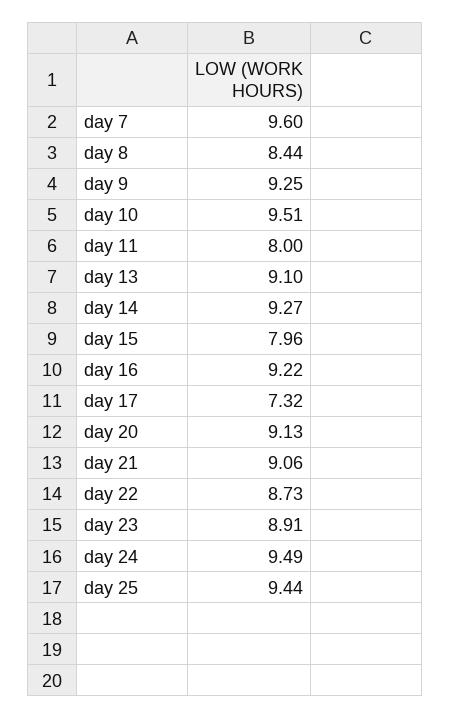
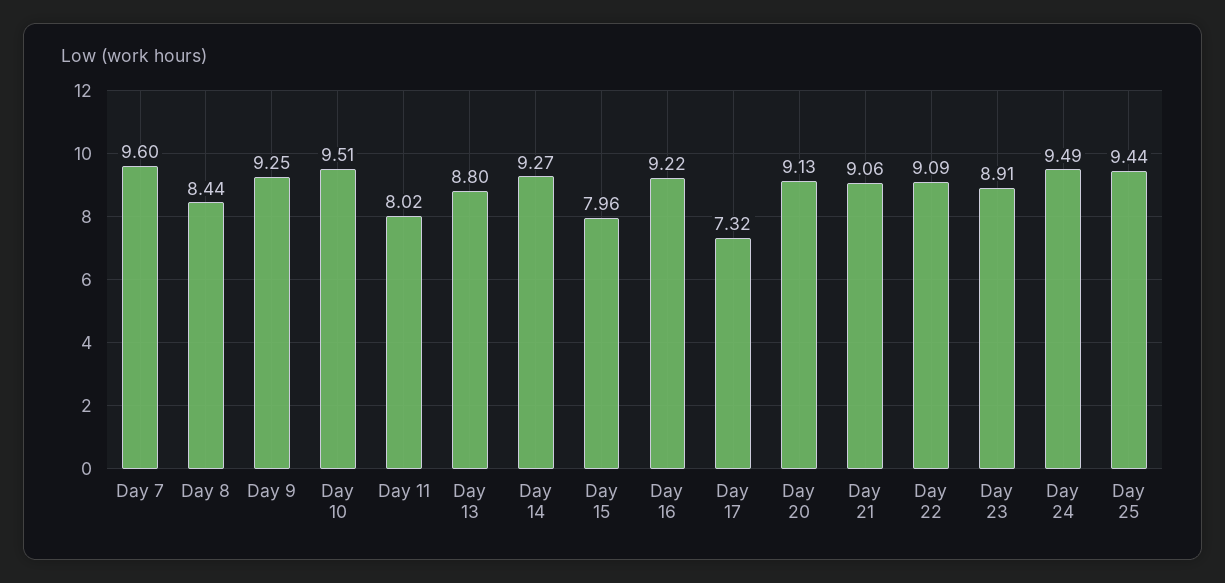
  {
    "day 7": 9.6,
    "day 8": 8.44,
    "day 9": 9.25,
    "day 10": 9.51,
-   "day 11": 8,
+   "day 11": 8.02,
-   "day 13": 9.1,
+   "day 13": 8.8,
    "day 14": 9.27,
    "day 15": 7.96,
    "day 16": 9.22,
    "day 17": 7.32,
    "day 20": 9.13,
    "day 21": 9.06,
-   "day 22": 8.73,
+   "day 22": 9.09,
    "day 23": 8.91,
    "day 24": 9.49,
    "day 25": 9.44
  }

